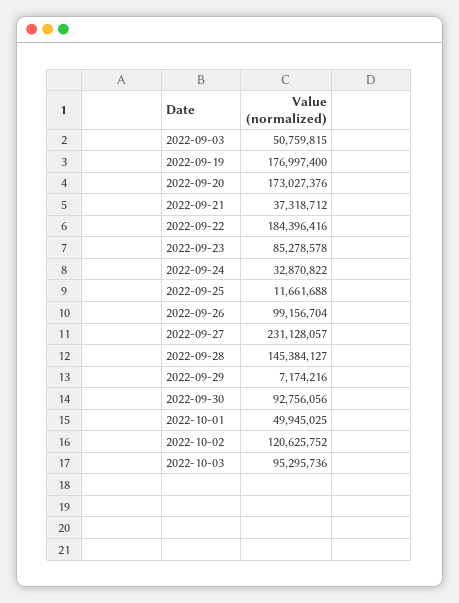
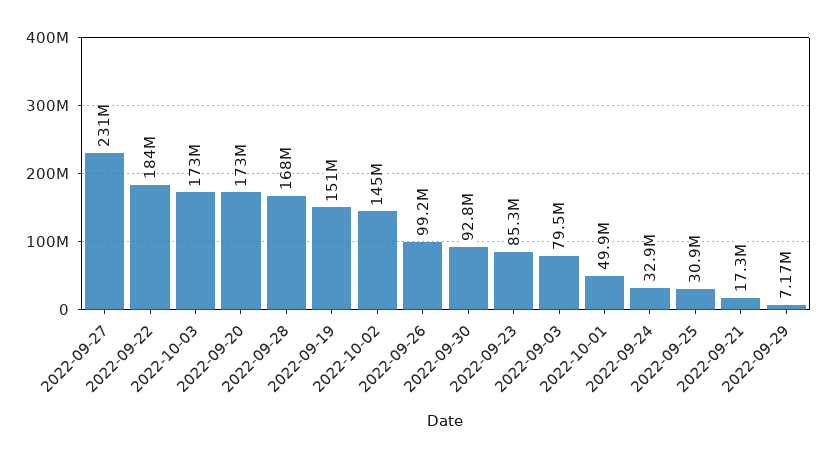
  {
-   "2022-09-03": 50759815,
+   "2022-09-03": 79500000,
-   "2022-09-19": 176997400,
+   "2022-09-19": 151000000,
    "2022-09-20": 173027376,
-   "2022-09-21": 37318712,
+   "2022-09-21": 17300000,
    "2022-09-22": 184396416,
    "2022-09-23": 85278578,
    "2022-09-24": 32870822,
-   "2022-09-25": 11661688,
+   "2022-09-25": 30900000,
    "2022-09-26": 99156704,
    "2022-09-27": 231128057,
-   "2022-09-28": 145384127,
+   "2022-09-28": 168000000,
    "2022-09-29": 7174216,
    "2022-09-30": 92756056,
    "2022-10-01": 49945025,
-   "2022-10-02": 120625752,
+   "2022-10-02": 145000000,
-   "2022-10-03": 95295736
+   "2022-10-03": 173000000
  }

